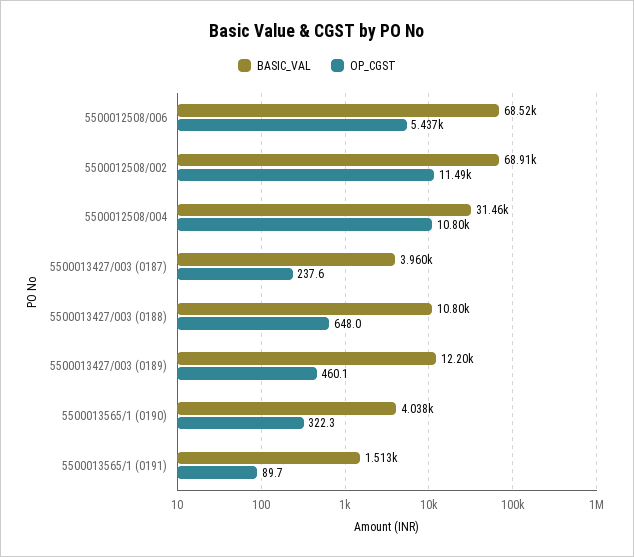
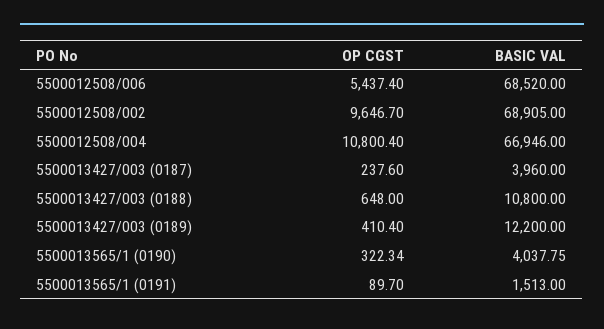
  {
    "BASIC_VAL": {
      "5500012508/006": 68520,
      "5500012508/002": 68905,
-     "5500012508/004": 31460,
+     "5500012508/004": 66946,
      "5500013427/003 (0187)": 3960,
      "5500013427/003 (0188)": 10800,
      "5500013427/003 (0189)": 12200,
      "5500013565/1 (0190)": 4037.75,
      "5500013565/1 (0191)": 1513
    },
    "OP_CGST": {
      "5500012508/006": 5437.4,
-     "5500012508/002": 11490,
+     "5500012508/002": 9646.7,
      "5500012508/004": 10800.4,
      "5500013427/003 (0187)": 237.6,
      "5500013427/003 (0188)": 648,
-     "5500013427/003 (0189)": 460.1,
+     "5500013427/003 (0189)": 410.4,
      "5500013565/1 (0190)": 322.34,
      "5500013565/1 (0191)": 89.7
    }
  }

